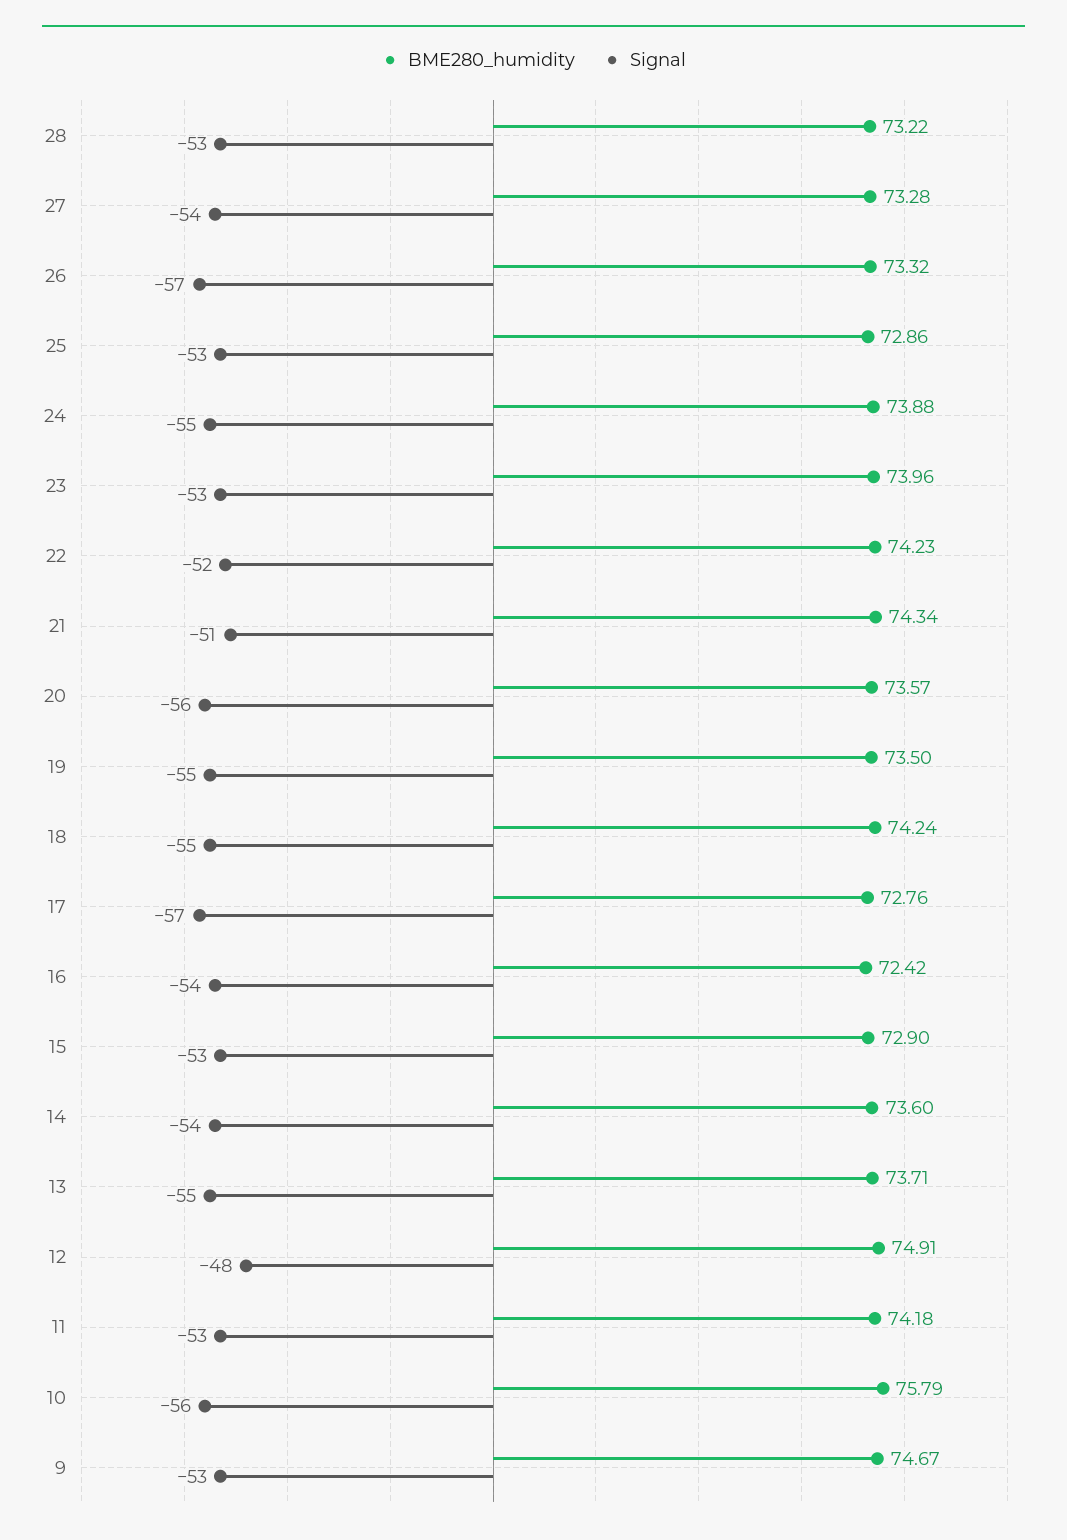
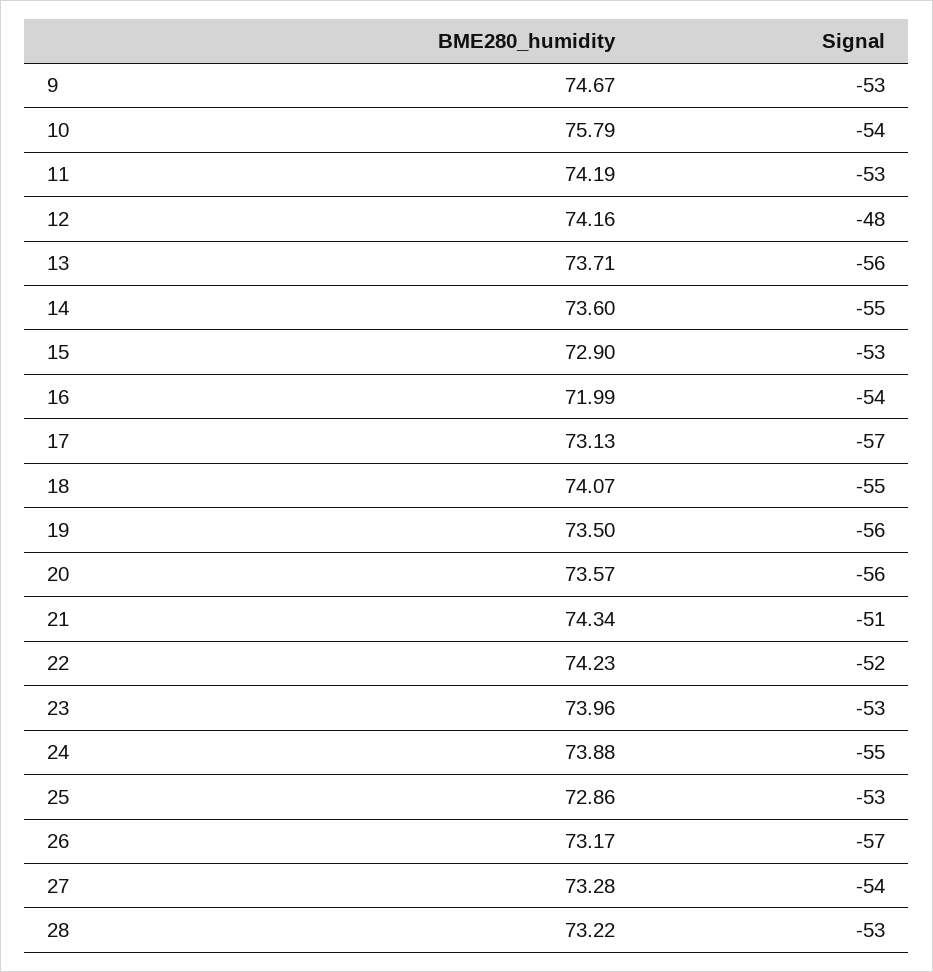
  {
    "BME280_humidity": {
      "28": 73.22,
      "27": 73.28,
-     "26": 73.32,
+     "26": 73.17,
      "25": 72.86,
      "24": 73.88,
      "23": 73.96,
      "22": 74.23,
      "21": 74.34,
      "20": 73.57,
      "19": 73.5,
-     "18": 74.24,
+     "18": 74.07,
-     "17": 72.76,
+     "17": 73.13,
-     "16": 72.42,
+     "16": 71.99,
      "15": 72.9,
      "14": 73.6,
      "13": 73.71,
-     "12": 74.91,
+     "12": 74.16,
-     "11": 74.18,
+     "11": 74.19,
      "10": 75.79,
      "9": 74.67
    },
    "Signal": {
      "28": -53,
      "27": -54,
      "26": -57,
      "25": -53,
      "24": -55,
      "23": -53,
      "22": -52,
      "21": -51,
      "20": -56,
-     "19": -55,
+     "19": -56,
      "18": -55,
      "17": -57,
      "16": -54,
      "15": -53,
-     "14": -54,
+     "14": -55,
-     "13": -55,
+     "13": -56,
      "12": -48,
      "11": -53,
-     "10": -56,
+     "10": -54,
      "9": -53
    }
  }

